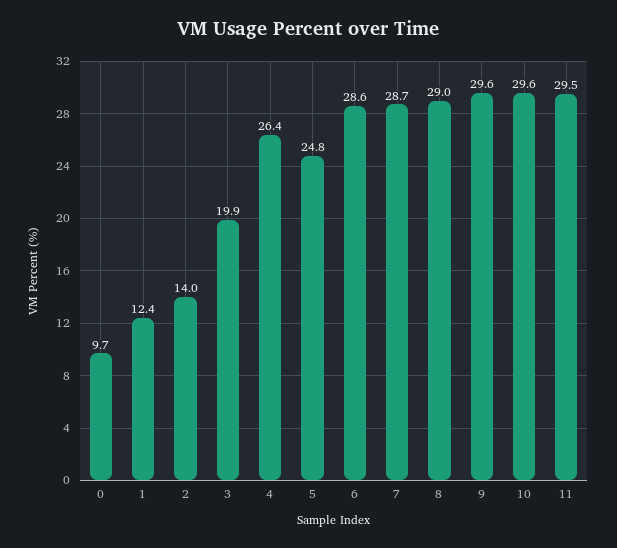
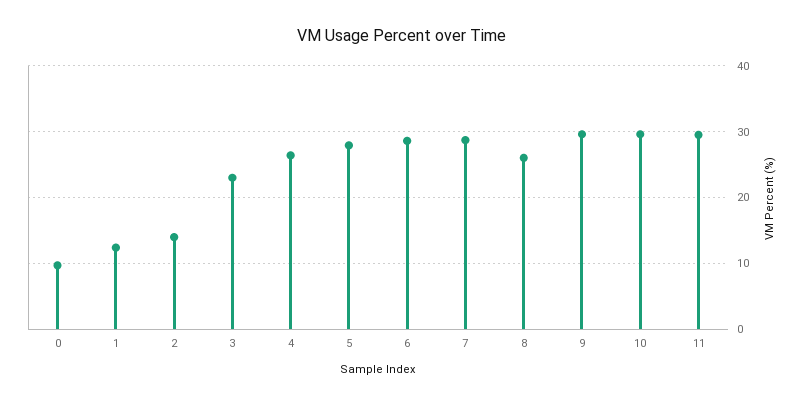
  {
    "0": 9.7,
    "1": 12.4,
    "2": 14,
-   "3": 19.9,
+   "3": 23,
    "4": 26.4,
-   "5": 24.8,
+   "5": 28,
    "6": 28.6,
    "7": 28.7,
-   "8": 29,
+   "8": 26,
    "9": 29.6,
    "10": 29.6,
    "11": 29.5
  }

